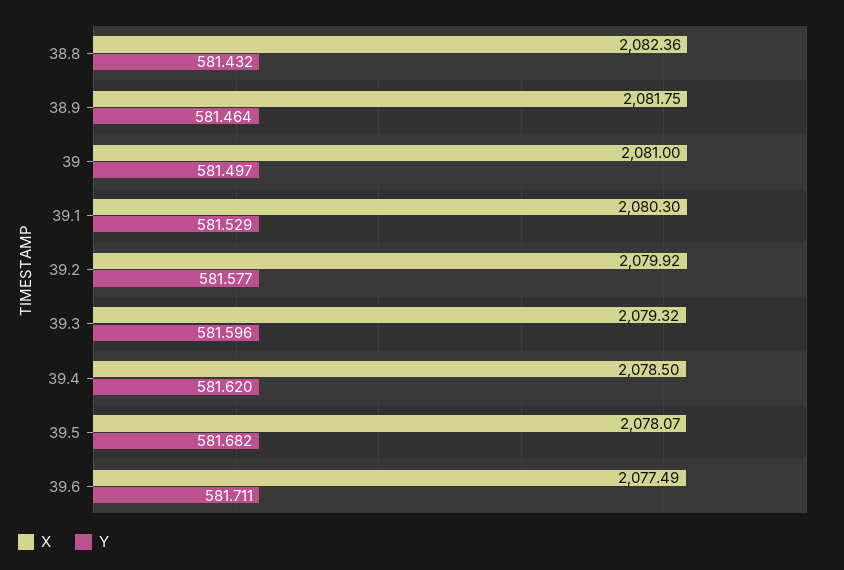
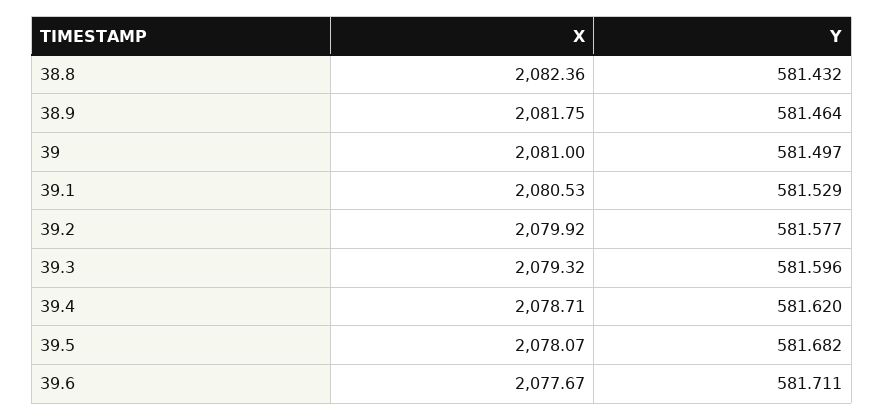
  {
    "X": {
      "38.8": 2082.36,
      "38.9": 2081.75,
      "39": 2081,
-     "39.1": 2080.3,
+     "39.1": 2080.53,
      "39.2": 2079.92,
      "39.3": 2079.32,
-     "39.4": 2078.5,
+     "39.4": 2078.71,
      "39.5": 2078.07,
-     "39.6": 2077.49
+     "39.6": 2077.67
    },
    "Y": {
      "38.8": 581.432,
      "38.9": 581.464,
      "39": 581.497,
      "39.1": 581.529,
      "39.2": 581.577,
      "39.3": 581.596,
      "39.4": 581.62,
      "39.5": 581.682,
      "39.6": 581.711
    }
  }

